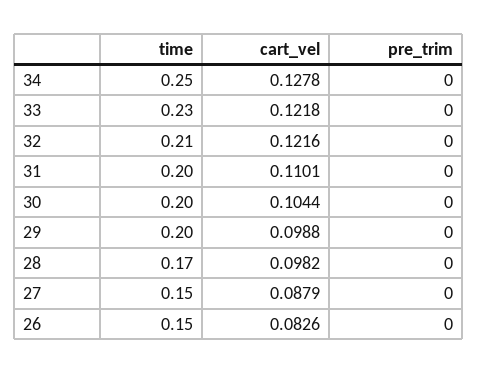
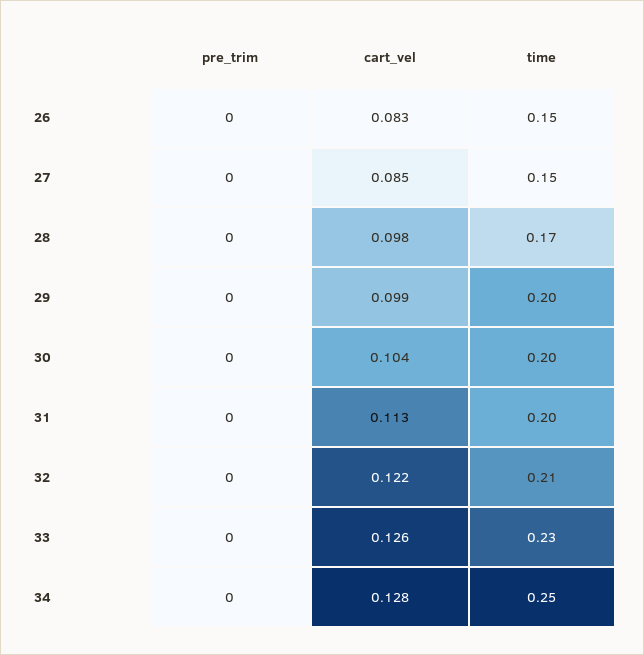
  {
    "time": {
      "34": 0.25,
      "33": 0.23,
      "32": 0.21,
      "31": 0.2,
      "30": 0.2,
      "29": 0.2,
      "28": 0.17,
      "27": 0.15,
      "26": 0.15
    },
    "cart_vel": {
      "34": 0.1278,
-     "33": 0.1218,
+     "33": 0.126,
      "32": 0.1216,
-     "31": 0.1101,
+     "31": 0.113,
      "30": 0.1044,
      "29": 0.0988,
      "28": 0.0982,
-     "27": 0.0879,
+     "27": 0.085,
      "26": 0.0826
    },
    "pre_trim": {
      "34": 0,
      "33": 0,
      "32": 0,
      "31": 0,
      "30": 0,
      "29": 0,
      "28": 0,
      "27": 0,
      "26": 0
    }
  }

